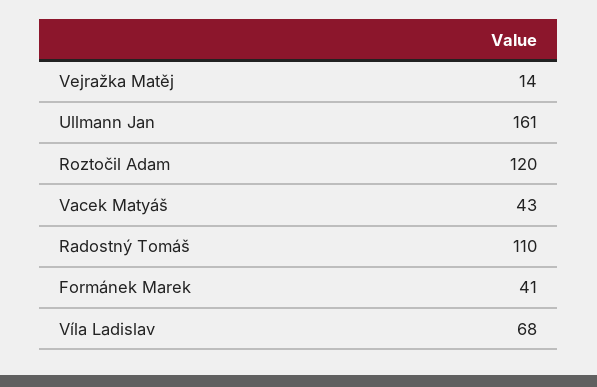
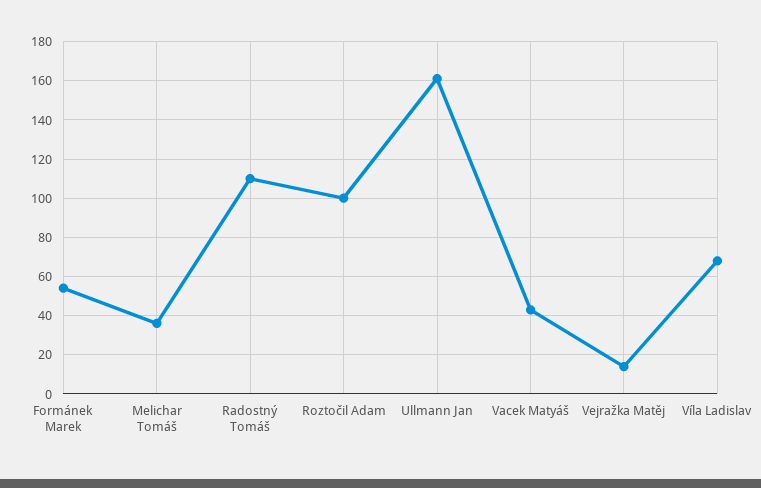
  {
    "Vejražka Matěj": 14,
    "Ullmann Jan": 161,
-   "Roztočil Adam": 120,
+   "Roztočil Adam": 100,
    "Vacek Matyáš": 43,
    "Radostný Tomáš": 110,
-   "Formánek Marek": 41,
+   "Formánek Marek": 55,
-   "Víla Ladislav": 68
+   "Víla Ladislav": 68,
+   "Melichar Tomáš": 35
  }

